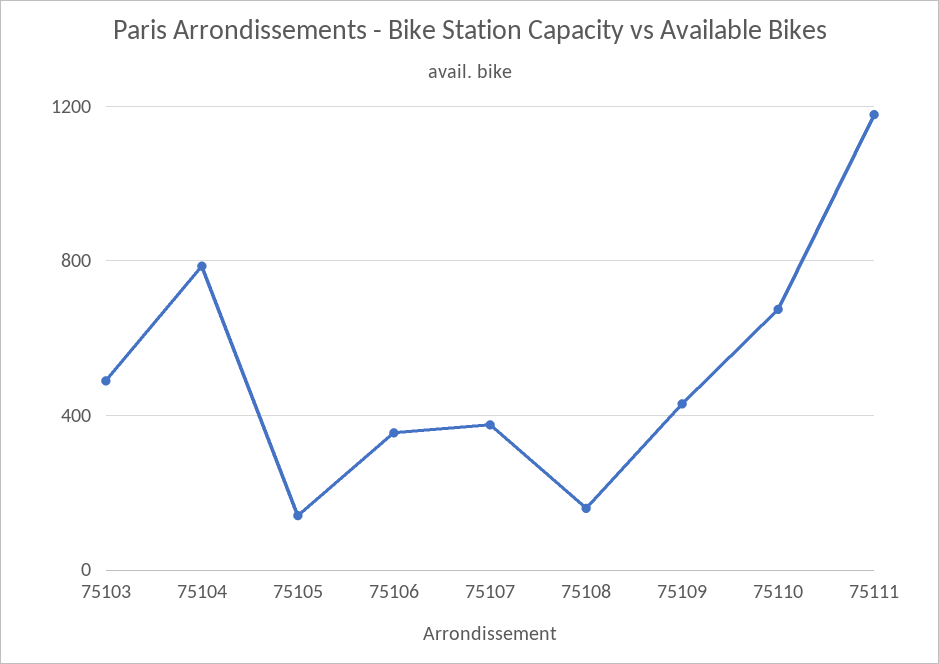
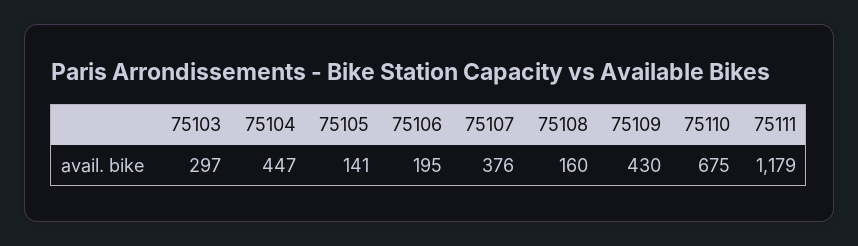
  {
-   "75103": 500,
+   "75103": 297,
-   "75104": 800,
+   "75104": 447,
    "75105": 141,
-   "75106": 350,
+   "75106": 195,
    "75107": 376,
    "75108": 160,
    "75109": 430,
    "75110": 675,
    "75111": 1179
  }

